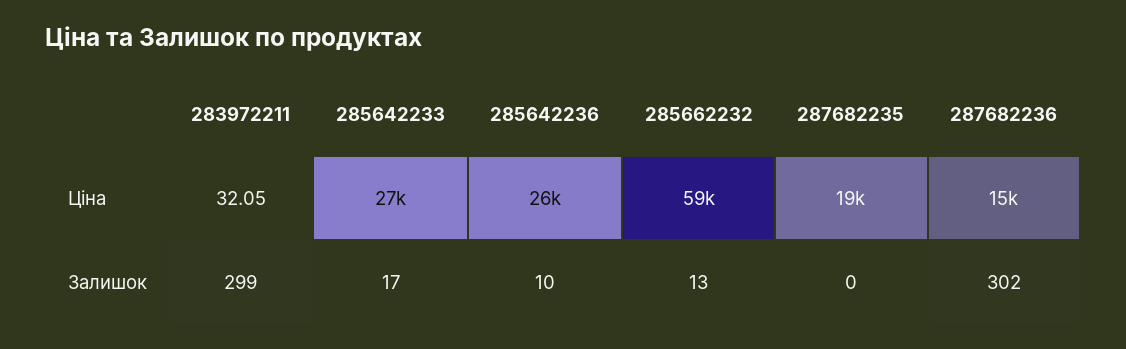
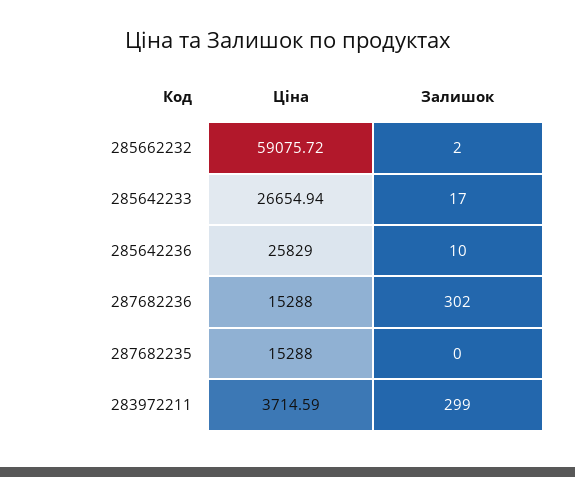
  {
    "283972211": {
-     "Ціна": 32.05,
+     "Ціна": 3714.59,
      "Залишок": 299
    },
    "285642233": {
      "Ціна": 26654.94,
      "Залишок": 17
    },
    "285642236": {
      "Ціна": 25829,
      "Залишок": 10
    },
    "285662232": {
      "Ціна": 59075.72,
-     "Залишок": 13
+     "Залишок": 2
    },
    "287682235": {
-     "Ціна": 19000,
+     "Ціна": 15288,
      "Залишок": 0
    },
    "287682236": {
      "Ціна": 15288,
      "Залишок": 302
    }
  }

